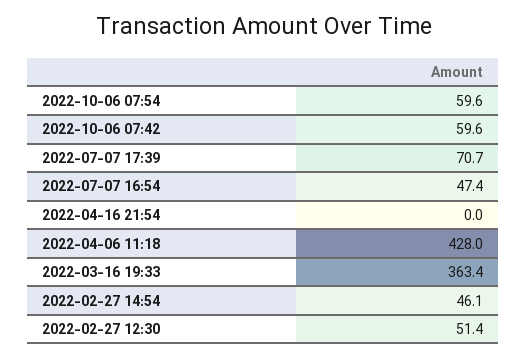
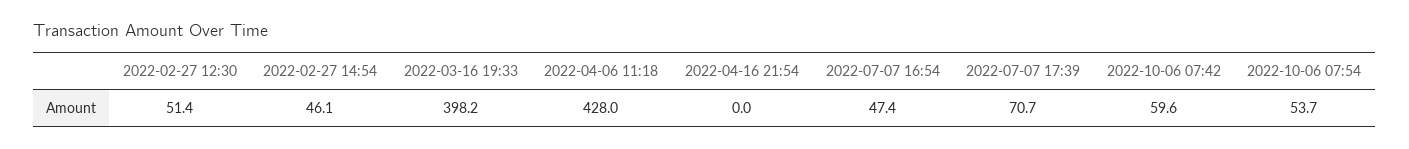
  {
-   "2022-10-06 07:54": 59.6,
+   "2022-10-06 07:54": 53.7,
    "2022-10-06 07:42": 59.6,
    "2022-07-07 17:39": 70.7,
    "2022-07-07 16:54": 47.4,
    "2022-04-16 21:54": 0,
    "2022-04-06 11:18": 428,
-   "2022-03-16 19:33": 363.4,
+   "2022-03-16 19:33": 398.2,
    "2022-02-27 14:54": 46.1,
    "2022-02-27 12:30": 51.4
  }

